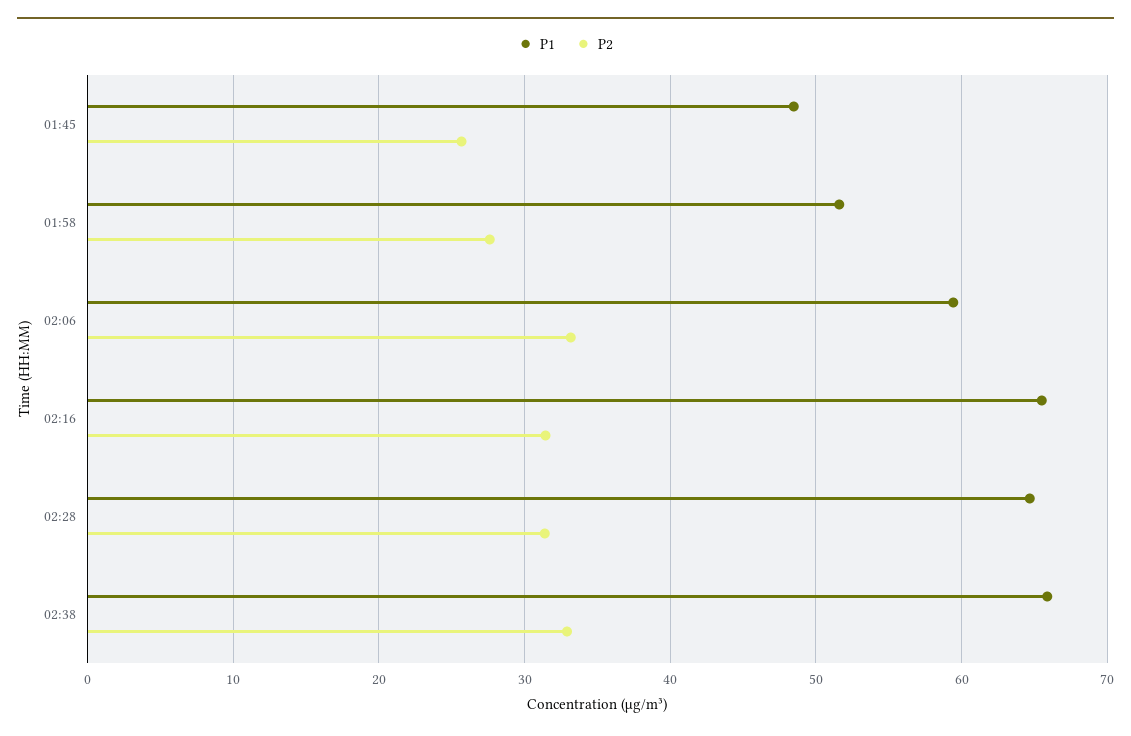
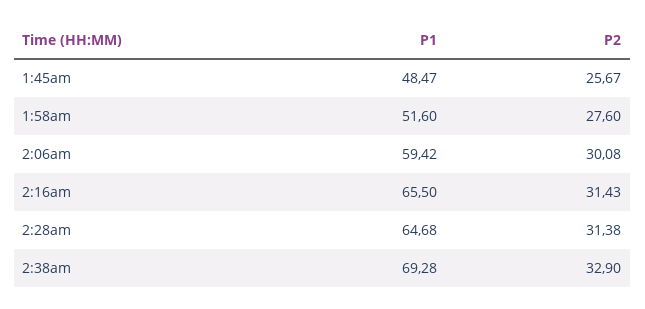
  {
    "P1": {
      "01:45": 48.47,
      "01:58": 51.6,
      "02:06": 59.42,
      "02:16": 65.5,
      "02:28": 64.68,
-     "02:38": 66
+     "02:38": 69.28
    },
    "P2": {
      "01:45": 25.67,
      "01:58": 27.6,
-     "02:06": 33,
+     "02:06": 30.08,
      "02:16": 31.43,
      "02:28": 31.38,
      "02:38": 32.9
    }
  }

